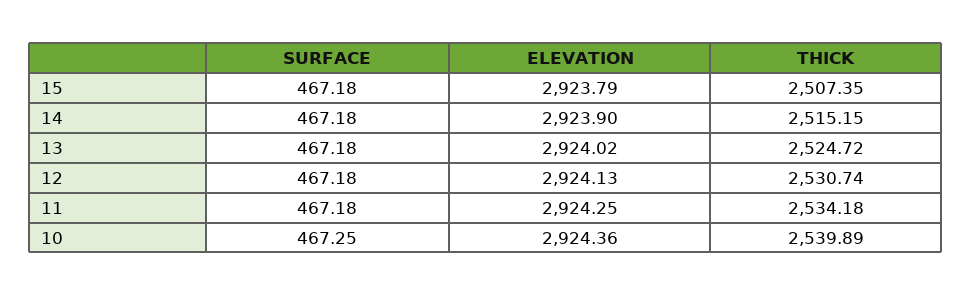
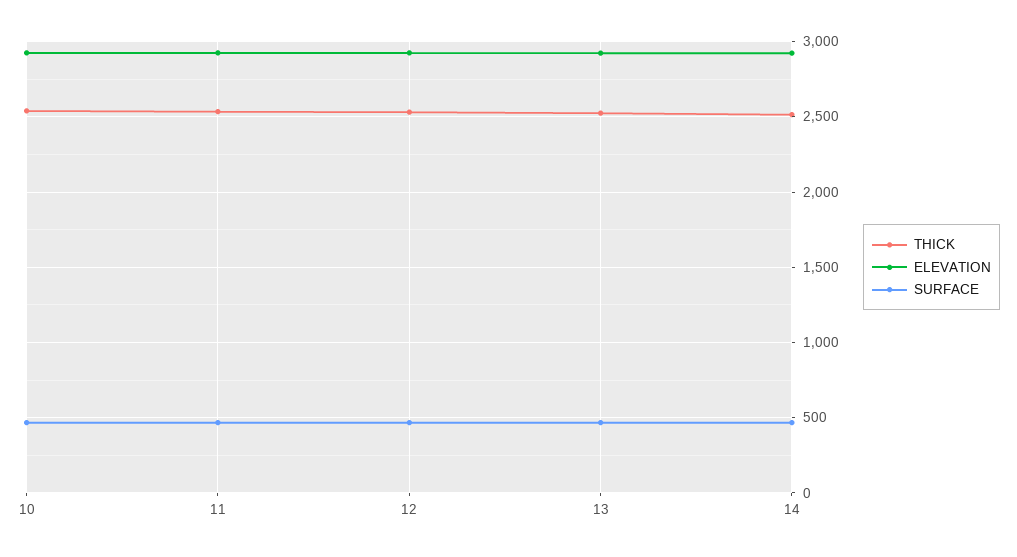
  {
    "SURFACE": {
-     "15": 467.18,
      "14": 467.18,
      "13": 467.18,
      "12": 467.18,
      "11": 467.18,
      "10": 467.25
    },
    "ELEVATION": {
-     "15": 2923.79,
      "14": 2923.9,
      "13": 2924.02,
      "12": 2924.13,
      "11": 2924.25,
      "10": 2924.36
    },
    "THICK": {
-     "15": 2507.35,
      "14": 2515.15,
      "13": 2524.72,
      "12": 2530.74,
      "11": 2534.18,
      "10": 2539.89
    }
  }

